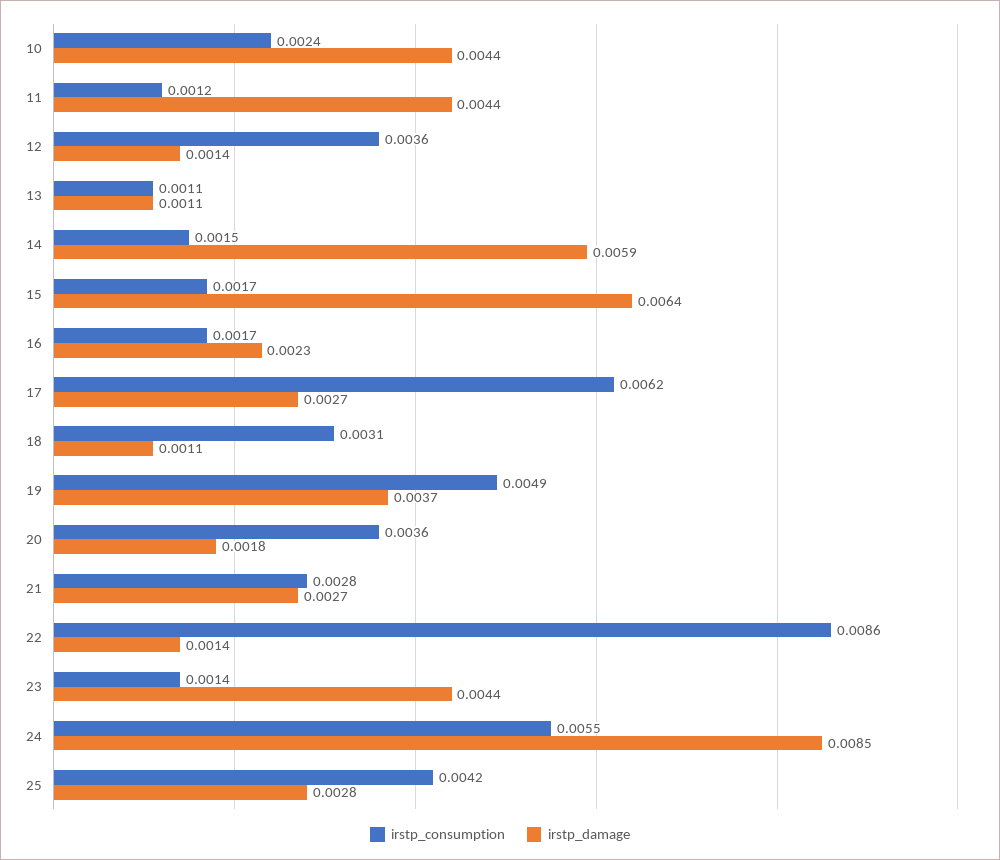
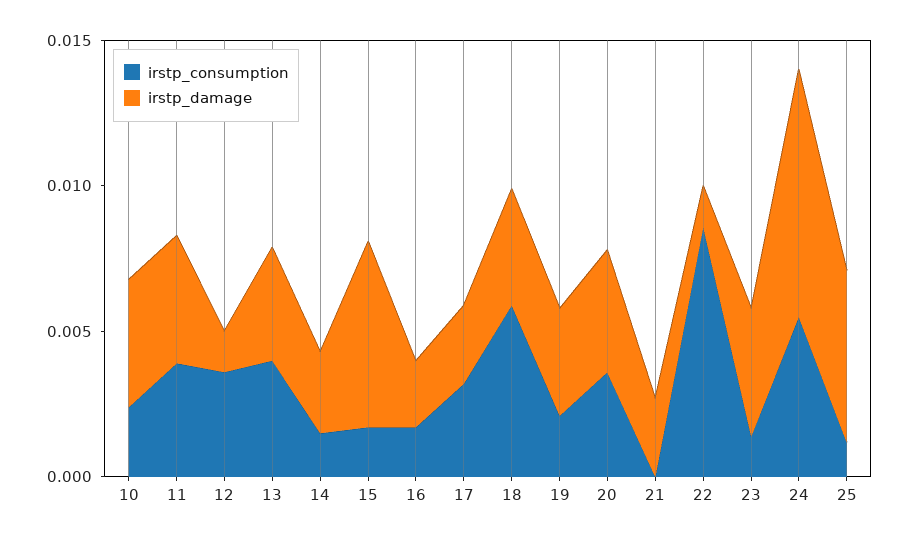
  {
    "irstp_consumption": {
      "10": 0.0024,
-     "11": 0.0012,
+     "11": 0.004,
      "12": 0.0036,
-     "13": 0.0011,
+     "13": 0.004,
      "14": 0.0015,
      "15": 0.0017,
      "16": 0.0017,
-     "17": 0.0062,
+     "17": 0.003,
-     "18": 0.0031,
+     "18": 0.006,
-     "19": 0.0049,
+     "19": 0.002,
      "20": 0.0036,
-     "21": 0.0028,
+     "21": 0,
      "22": 0.0086,
      "23": 0.0014,
      "24": 0.0055,
-     "25": 0.0042
+     "25": 0.001
    },
    "irstp_damage": {
      "10": 0.0044,
      "11": 0.0044,
      "12": 0.0014,
-     "13": 0.0011,
+     "13": 0.004,
-     "14": 0.0059,
+     "14": 0.003,
      "15": 0.0064,
      "16": 0.0023,
      "17": 0.0027,
-     "18": 0.0011,
+     "18": 0.004,
      "19": 0.0037,
-     "20": 0.0018,
+     "20": 0.004,
      "21": 0.0027,
      "22": 0.0014,
      "23": 0.0044,
      "24": 0.0085,
-     "25": 0.0028
+     "25": 0.006
    }
  }

